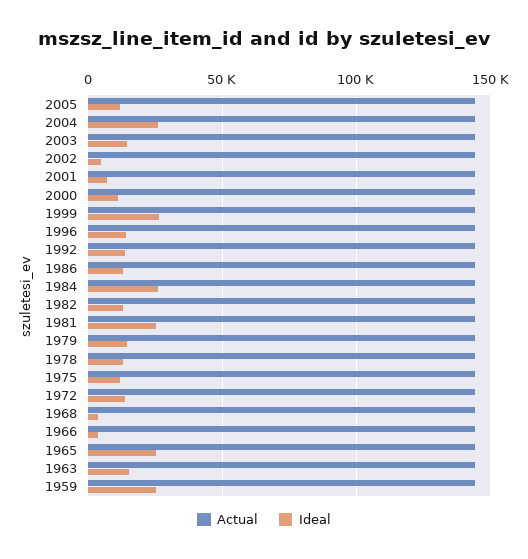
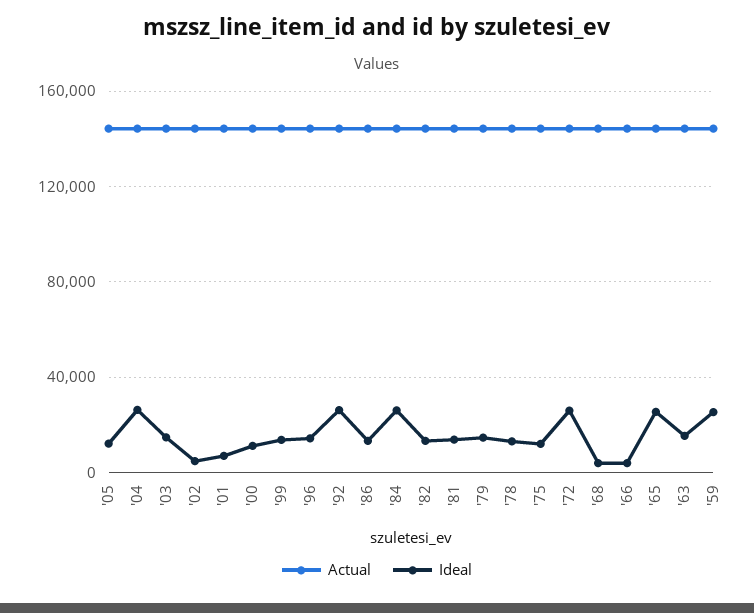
  {
    "Actual": {
      "2005": 145000,
      "2004": 145000,
      "2003": 145000,
      "2002": 145000,
      "2001": 145000,
      "2000": 145000,
      "1999": 145000,
      "1996": 145000,
      "1992": 145000,
      "1986": 145000,
      "1984": 145000,
      "1982": 145000,
      "1981": 145000,
      "1979": 145000,
      "1978": 145000,
      "1975": 145000,
      "1972": 145000,
      "1968": 145000,
      "1966": 145000,
      "1965": 145000,
      "1963": 145000,
      "1959": 145000
    },
    "Ideal": {
      "2005": 10000,
      "2004": 25000,
      "2003": 15000,
      "2002": 5000,
      "2001": 5000,
      "2000": 10000,
-     "1999": 25000,
+     "1999": 15000,
      "1996": 15000,
-     "1992": 15000,
+     "1992": 25000,
      "1986": 15000,
      "1984": 25000,
      "1982": 15000,
-     "1981": 25000,
+     "1981": 15000,
      "1979": 15000,
      "1978": 15000,
      "1975": 10000,
-     "1972": 15000,
+     "1972": 25000,
      "1968": 5000,
      "1966": 5000,
      "1965": 25000,
      "1963": 15000,
      "1959": 25000
    }
  }

